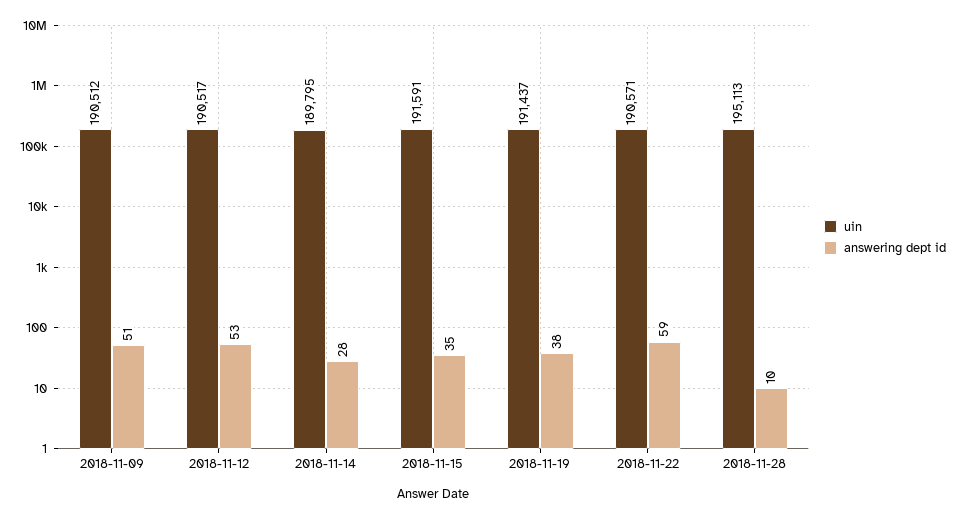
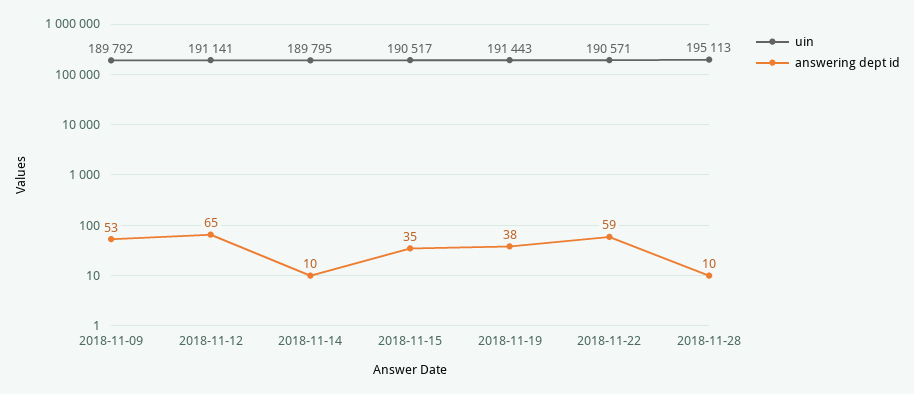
  {
    "uin": {
-     "2018-11-09": 190512,
+     "2018-11-09": 189792,
-     "2018-11-12": 190517,
+     "2018-11-12": 191141,
      "2018-11-14": 189795,
-     "2018-11-15": 191591,
+     "2018-11-15": 190517,
-     "2018-11-19": 191437,
+     "2018-11-19": 191443,
      "2018-11-22": 190571,
      "2018-11-28": 195113
    },
    "answering dept id": {
-     "2018-11-09": 51,
+     "2018-11-09": 53,
-     "2018-11-12": 53,
+     "2018-11-12": 65,
-     "2018-11-14": 28,
+     "2018-11-14": 10,
      "2018-11-15": 35,
      "2018-11-19": 38,
      "2018-11-22": 59,
      "2018-11-28": 10
    }
  }

